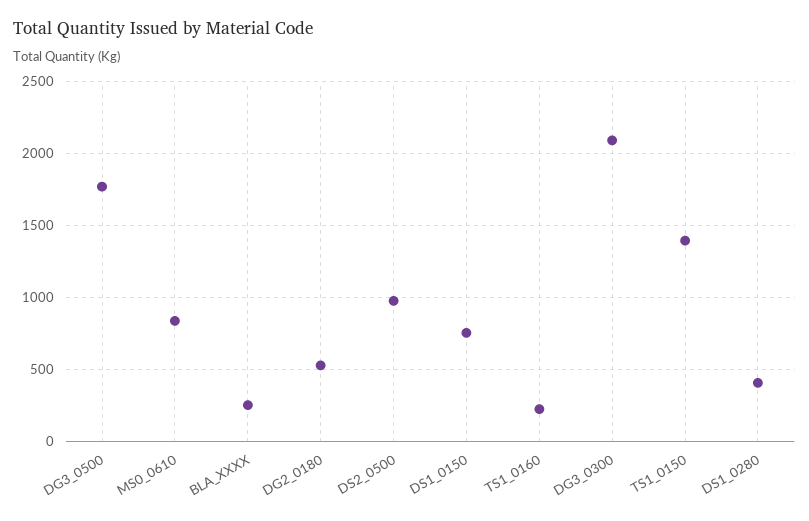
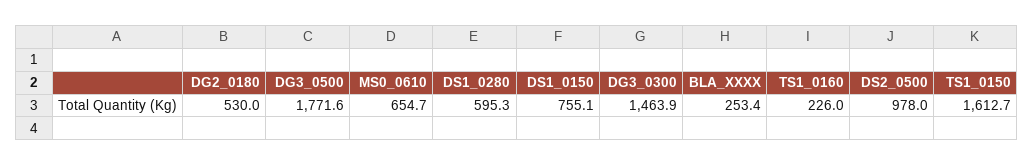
  {
    "DG3_0500": 1771.6,
-   "MS0_0610": 850,
+   "MS0_0610": 654.7,
    "BLA_XXXX": 253.4,
    "DG2_0180": 530,
    "DS2_0500": 978,
    "DS1_0150": 755.1,
    "TS1_0160": 226,
-   "DG3_0300": 2100,
+   "DG3_0300": 1463.9,
-   "TS1_0150": 1400,
+   "TS1_0150": 1612.7,
-   "DS1_0280": 400
+   "DS1_0280": 595.3
  }

